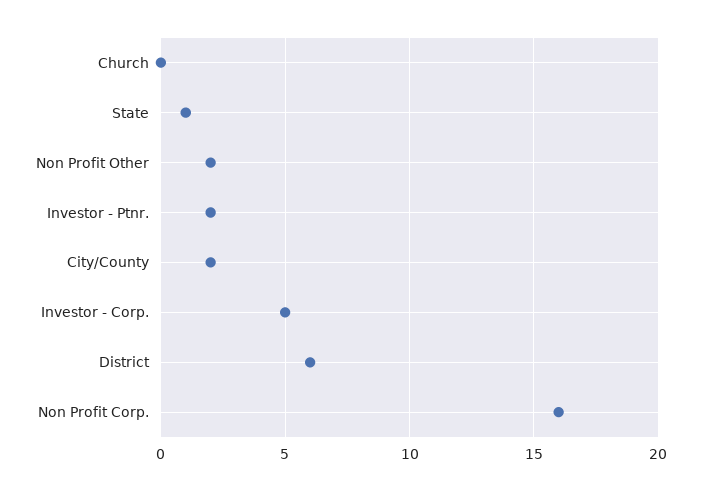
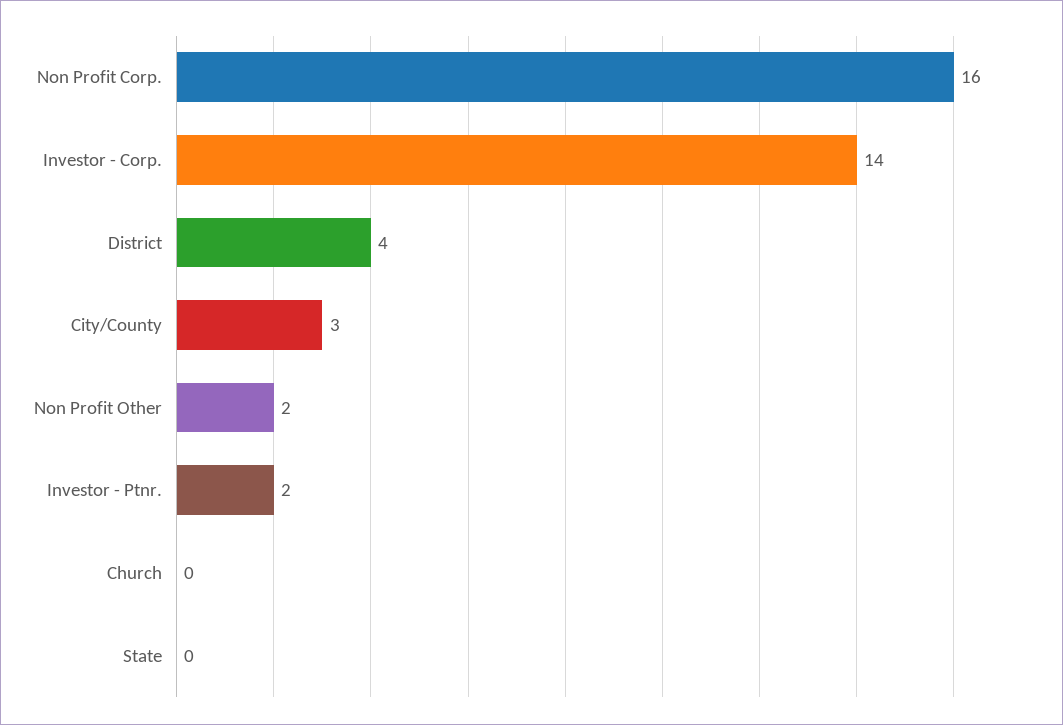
  {
    "Church": 0,
-   "State": 1,
+   "State": 0,
    "Non Profit Other": 2,
    "Investor - Ptnr.": 2,
-   "City/County": 2,
+   "City/County": 3,
-   "Investor - Corp.": 5,
+   "Investor - Corp.": 14,
-   "District": 6,
+   "District": 4,
    "Non Profit Corp.": 16
  }

